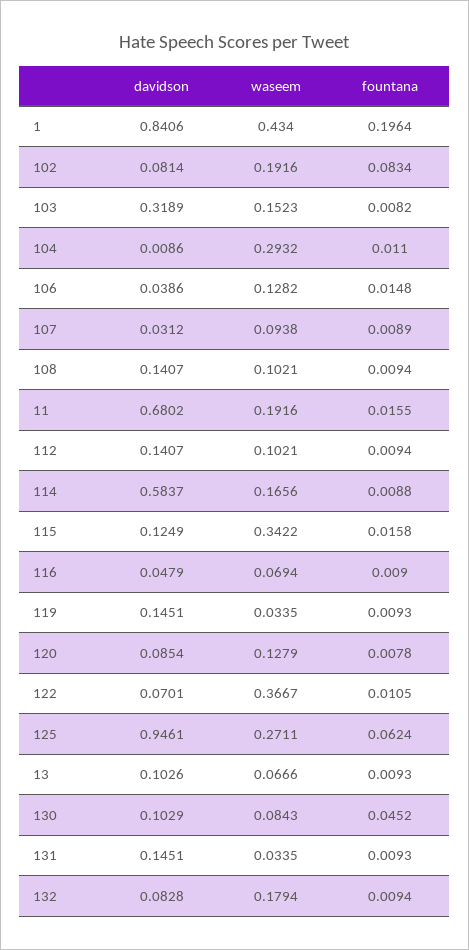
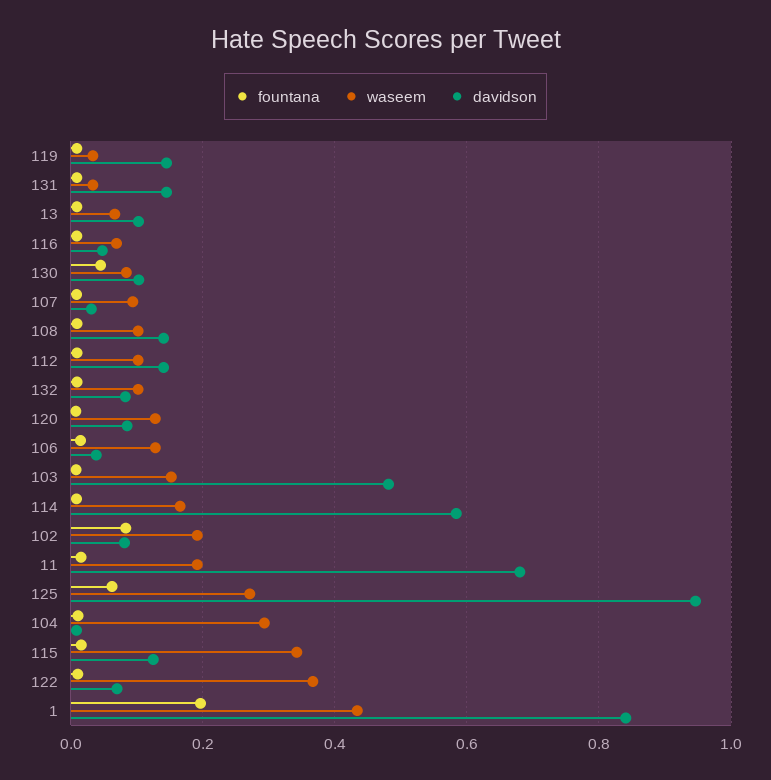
  {
    "davidson": {
      "1": 0.8406,
      "102": 0.0814,
-     "103": 0.3189,
+     "103": 0.48,
      "104": 0.0086,
      "106": 0.0386,
      "107": 0.0312,
      "108": 0.1407,
      "11": 0.6802,
      "112": 0.1407,
      "114": 0.5837,
      "115": 0.1249,
      "116": 0.0479,
      "119": 0.1451,
      "120": 0.0854,
      "122": 0.0701,
      "125": 0.9461,
      "13": 0.1026,
      "130": 0.1029,
      "131": 0.1451,
      "132": 0.0828
    },
    "waseem": {
      "1": 0.434,
      "102": 0.1916,
      "103": 0.1523,
      "104": 0.2932,
      "106": 0.1282,
      "107": 0.0938,
      "108": 0.1021,
      "11": 0.1916,
      "112": 0.1021,
      "114": 0.1656,
      "115": 0.3422,
      "116": 0.0694,
      "119": 0.0335,
      "120": 0.1279,
      "122": 0.3667,
      "125": 0.2711,
      "13": 0.0666,
      "130": 0.0843,
      "131": 0.0335,
-     "132": 0.1794
+     "132": 0.1
    },
    "fountana": {
      "1": 0.1964,
      "102": 0.0834,
      "103": 0.0082,
      "104": 0.011,
      "106": 0.0148,
      "107": 0.0089,
      "108": 0.0094,
      "11": 0.0155,
      "112": 0.0094,
      "114": 0.0088,
      "115": 0.0158,
      "116": 0.009,
      "119": 0.0093,
      "120": 0.0078,
      "122": 0.0105,
      "125": 0.0624,
      "13": 0.0093,
      "130": 0.0452,
      "131": 0.0093,
      "132": 0.0094
    }
  }

